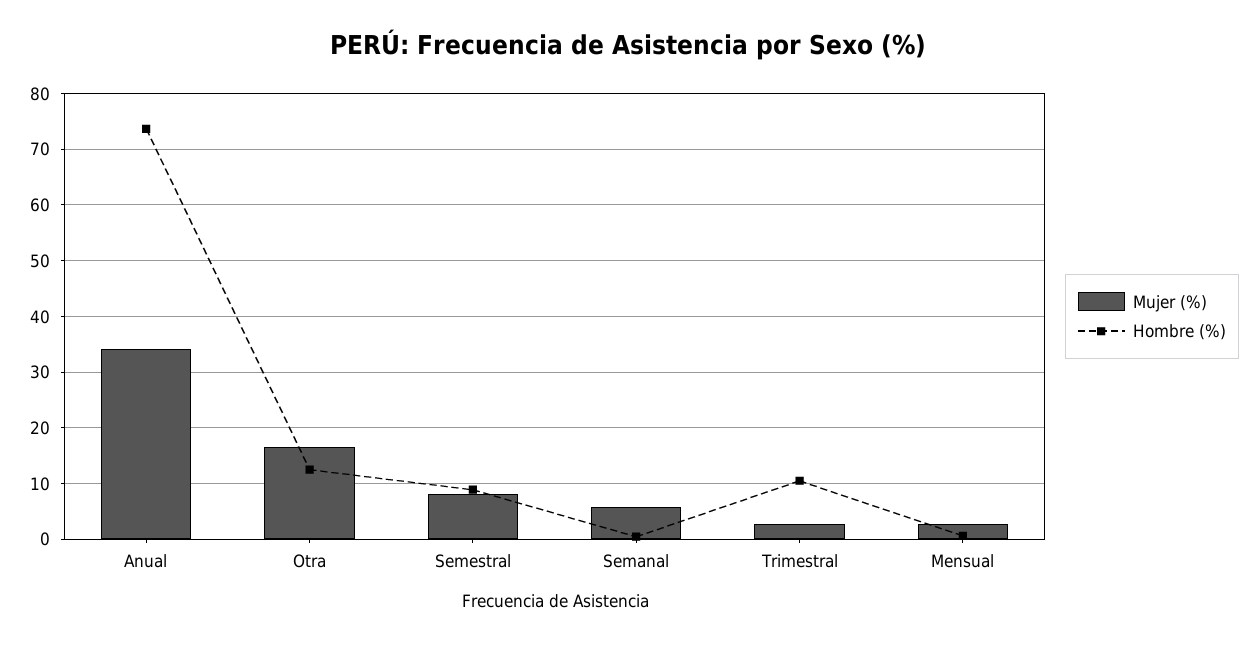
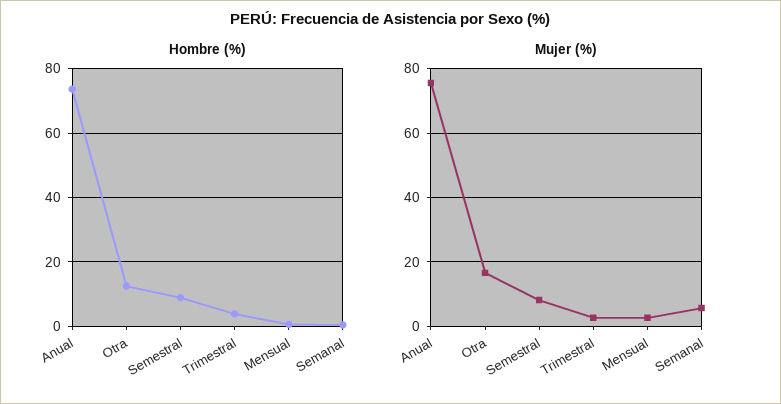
  {
    "Mujer (%)": {
-     "Anual": 34,
+     "Anual": 76,
      "Otra": 16,
      "Semestral": 8,
      "Semanal": 6,
      "Trimestral": 2,
      "Mensual": 2
    },
    "Hombre (%)": {
      "Anual": 74,
      "Otra": 12,
      "Semestral": 8,
      "Semanal": 0,
-     "Trimestral": 10,
+     "Trimestral": 4,
      "Mensual": 0
    }
  }

